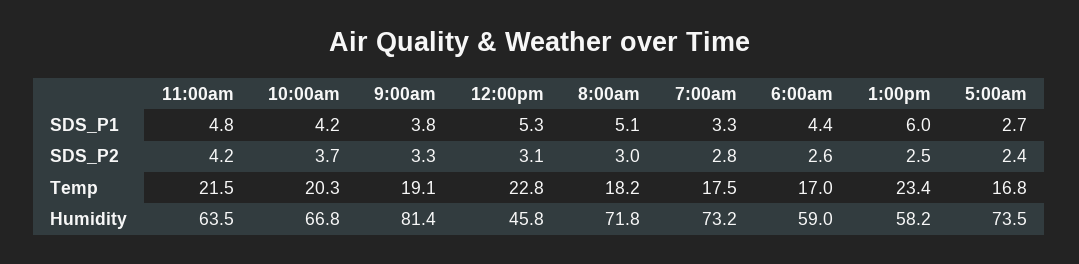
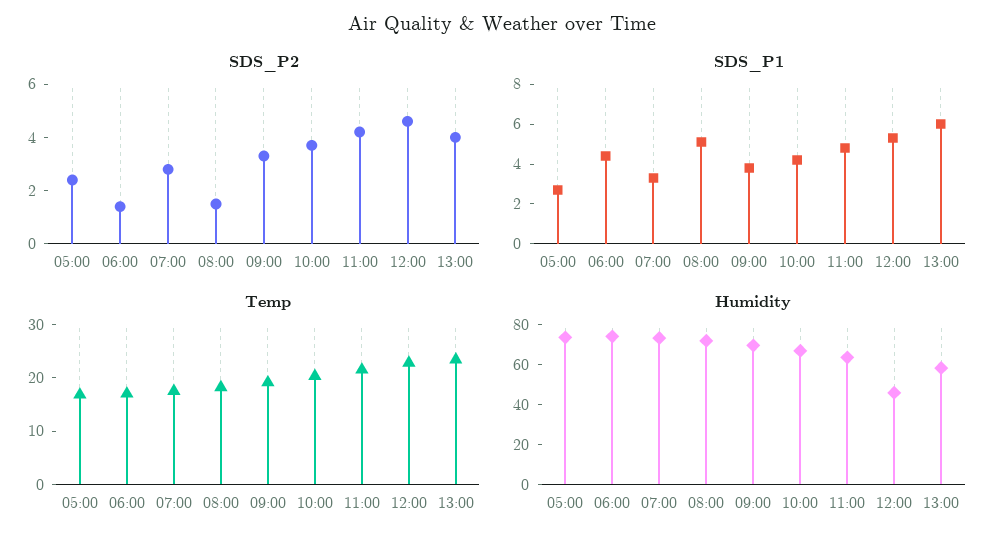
  {
    "SDS_P1": {
      "11:00am": 4.8,
      "10:00am": 4.2,
      "9:00am": 3.8,
      "12:00pm": 5.3,
      "8:00am": 5.1,
      "7:00am": 3.3,
      "6:00am": 4.4,
      "1:00pm": 6,
      "5:00am": 2.7
    },
    "SDS_P2": {
      "11:00am": 4.2,
      "10:00am": 3.7,
      "9:00am": 3.3,
-     "12:00pm": 3.1,
+     "12:00pm": 4.5,
-     "8:00am": 3,
+     "8:00am": 1.5,
      "7:00am": 2.8,
-     "6:00am": 2.6,
+     "6:00am": 1.5,
-     "1:00pm": 2.5,
+     "1:00pm": 4,
      "5:00am": 2.4
    },
    "Temp": {
      "11:00am": 21.5,
      "10:00am": 20.3,
      "9:00am": 19.1,
      "12:00pm": 22.8,
      "8:00am": 18.2,
      "7:00am": 17.5,
      "6:00am": 17,
      "1:00pm": 23.4,
      "5:00am": 16.8
    },
    "Humidity": {
      "11:00am": 63.5,
      "10:00am": 66.8,
-     "9:00am": 81.4,
+     "9:00am": 70,
      "12:00pm": 45.8,
      "8:00am": 71.8,
      "7:00am": 73.2,
-     "6:00am": 59,
+     "6:00am": 75,
      "1:00pm": 58.2,
      "5:00am": 73.5
    }
  }

